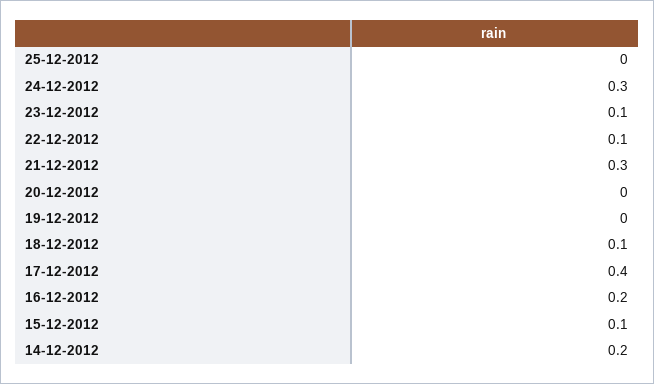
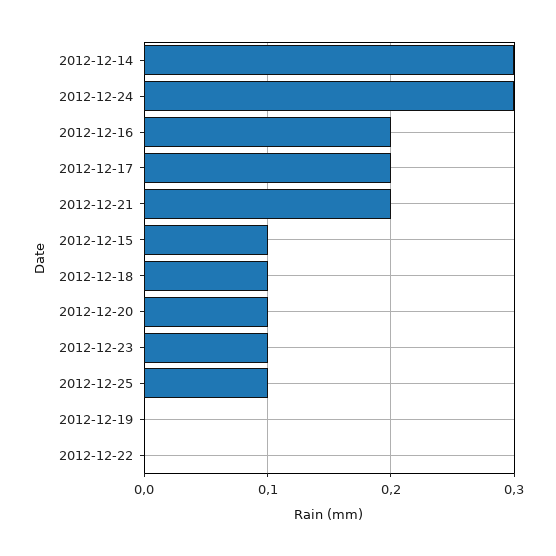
  {
-   "25-12-2012": 0,
+   "25-12-2012": 0.1,
    "24-12-2012": 0.3,
    "23-12-2012": 0.1,
-   "22-12-2012": 0.1,
+   "22-12-2012": 0,
-   "21-12-2012": 0.3,
+   "21-12-2012": 0.2,
-   "20-12-2012": 0,
+   "20-12-2012": 0.1,
    "19-12-2012": 0,
    "18-12-2012": 0.1,
-   "17-12-2012": 0.4,
+   "17-12-2012": 0.2,
    "16-12-2012": 0.2,
    "15-12-2012": 0.1,
-   "14-12-2012": 0.2
+   "14-12-2012": 0.3
  }

